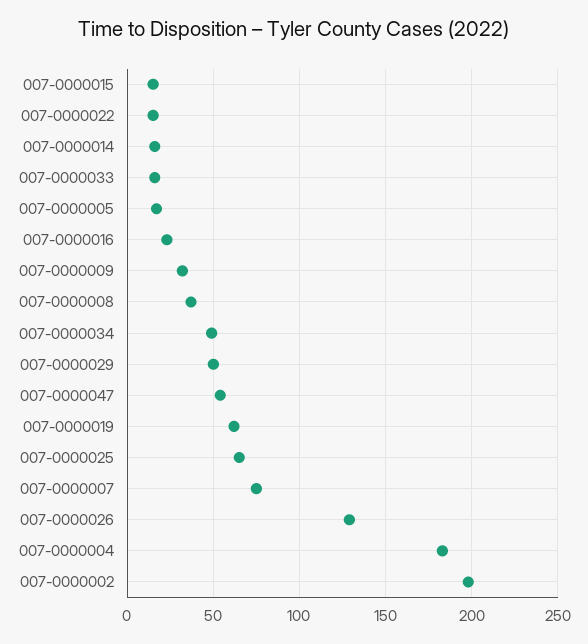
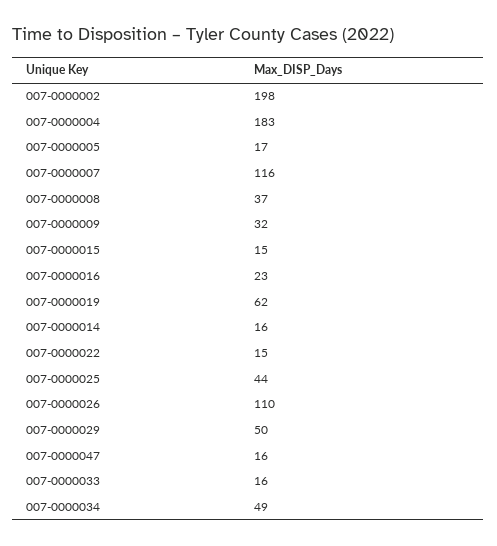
  {
    "007-0000015": 15,
    "007-0000022": 15,
    "007-0000014": 16,
    "007-0000033": 16,
    "007-0000005": 17,
    "007-0000016": 23,
    "007-0000009": 32,
    "007-0000008": 37,
    "007-0000034": 49,
    "007-0000029": 50,
-   "007-0000047": 55,
+   "007-0000047": 16,
    "007-0000019": 62,
-   "007-0000025": 65,
+   "007-0000025": 44,
-   "007-0000007": 75,
+   "007-0000007": 116,
-   "007-0000026": 130,
+   "007-0000026": 110,
    "007-0000004": 183,
    "007-0000002": 198
  }

